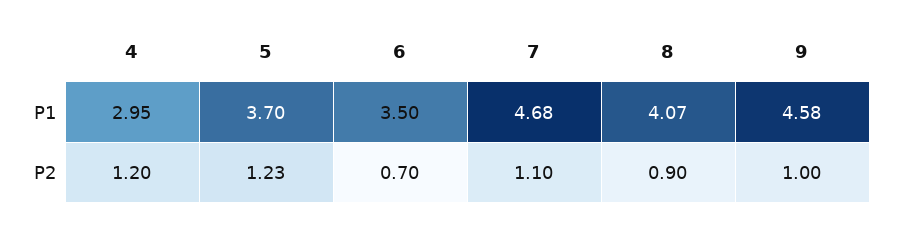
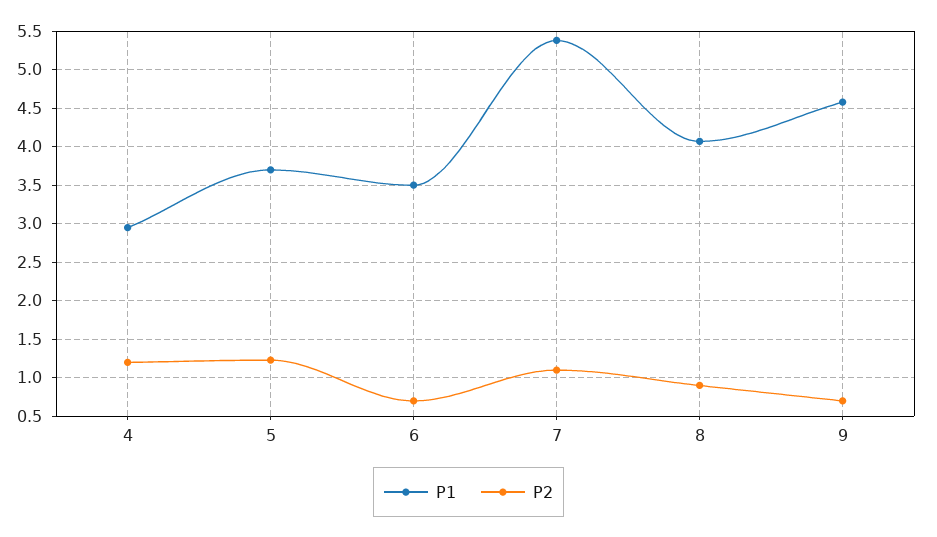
  {
    "P1": {
      "4": 2.95,
      "5": 3.7,
      "6": 3.5,
-     "7": 4.68,
+     "7": 5.4,
      "8": 4.07,
      "9": 4.58
    },
    "P2": {
      "4": 1.2,
      "5": 1.23,
      "6": 0.7,
      "7": 1.1,
      "8": 0.9,
-     "9": 1
+     "9": 0.7
    }
  }

